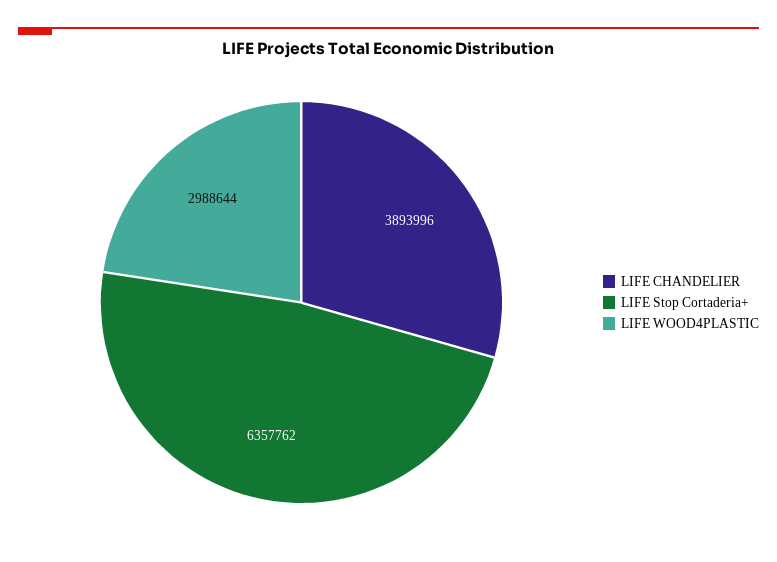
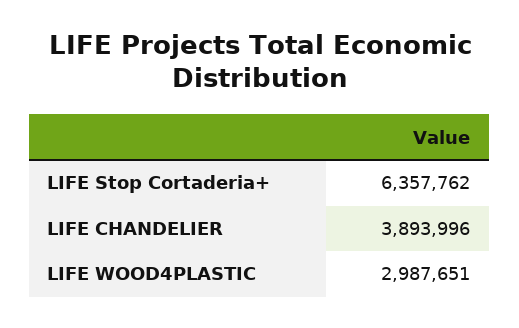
  {
    "LIFE CHANDELIER": 3893996,
    "LIFE Stop Cortaderia+": 6357762,
-   "LIFE WOOD4PLASTIC": 2988644
+   "LIFE WOOD4PLASTIC": 2987651
  }

